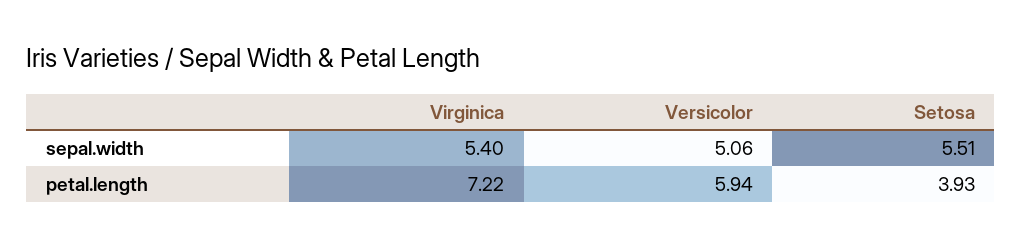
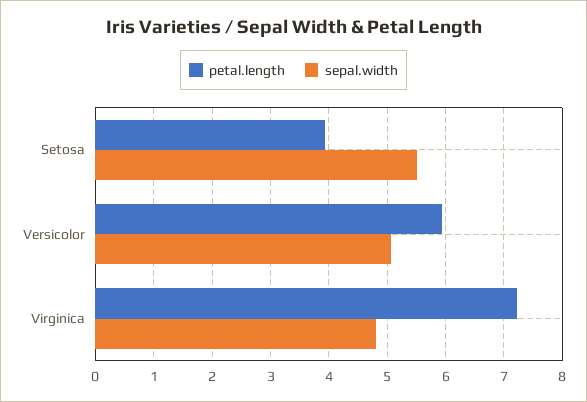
  {
    "sepal.width": {
-     "Virginica": 5.4,
+     "Virginica": 4.8,
      "Versicolor": 5.06,
      "Setosa": 5.51
    },
    "petal.length": {
      "Virginica": 7.22,
      "Versicolor": 5.94,
      "Setosa": 3.93
    }
  }

